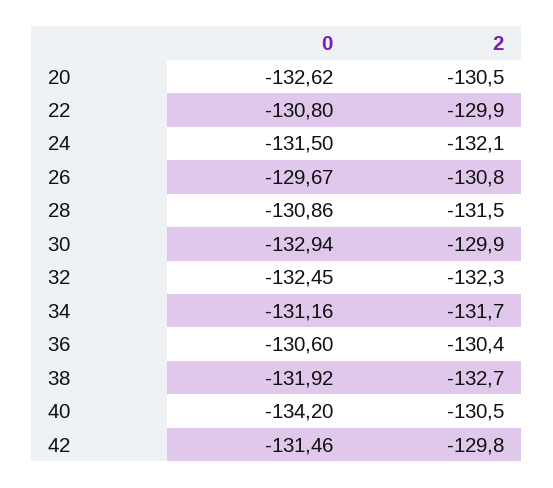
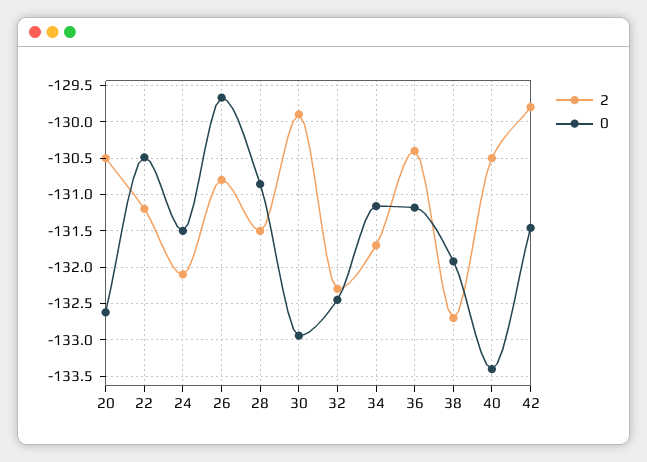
  {
    "0": {
      "20": -132.62,
-     "22": -130.8,
+     "22": -130.5,
      "24": -131.5,
      "26": -129.67,
      "28": -130.86,
      "30": -132.94,
      "32": -132.45,
      "34": -131.16,
-     "36": -130.6,
+     "36": -131.2,
      "38": -131.92,
-     "40": -134.2,
+     "40": -133.4,
      "42": -131.46
    },
    "2": {
      "20": -130.5,
-     "22": -129.9,
+     "22": -131.2,
      "24": -132.1,
      "26": -130.8,
      "28": -131.5,
      "30": -129.9,
      "32": -132.3,
      "34": -131.7,
      "36": -130.4,
      "38": -132.7,
      "40": -130.5,
      "42": -129.8
    }
  }

